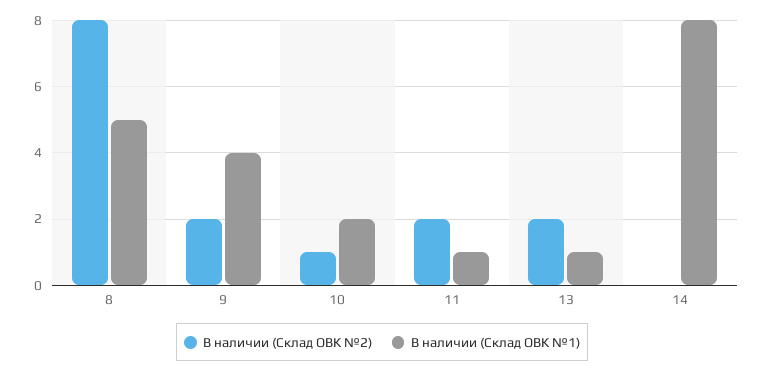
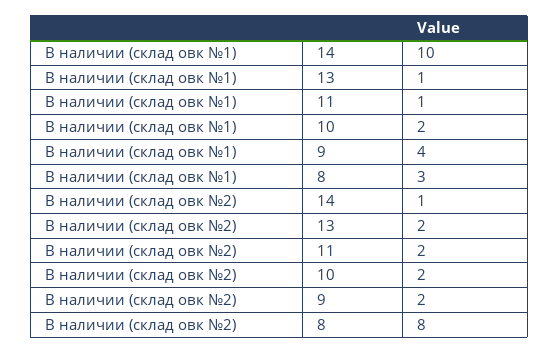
  {
    "В наличии (Склад ОВК №2)": {
      "8": 8,
      "9": 2,
-     "10": 1,
+     "10": 2,
      "11": 2,
      "13": 2,
-     "14": 0
+     "14": 1
    },
    "В наличии (Склад ОВК №1)": {
-     "8": 5,
+     "8": 3,
      "9": 4,
      "10": 2,
      "11": 1,
      "13": 1,
-     "14": 8
+     "14": 10
    }
  }

